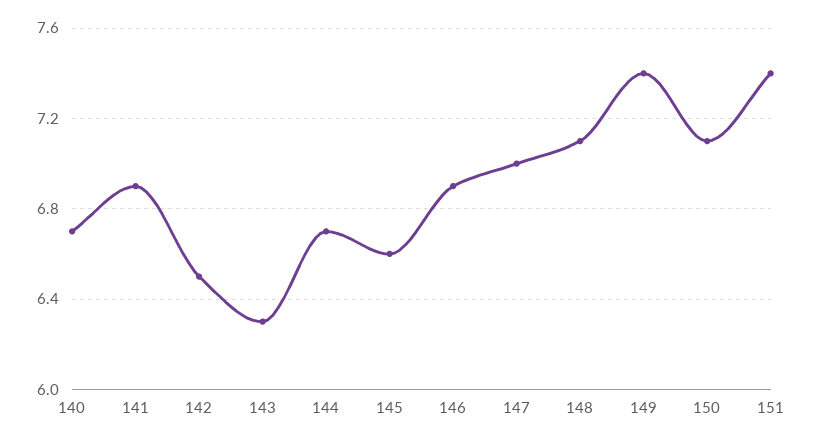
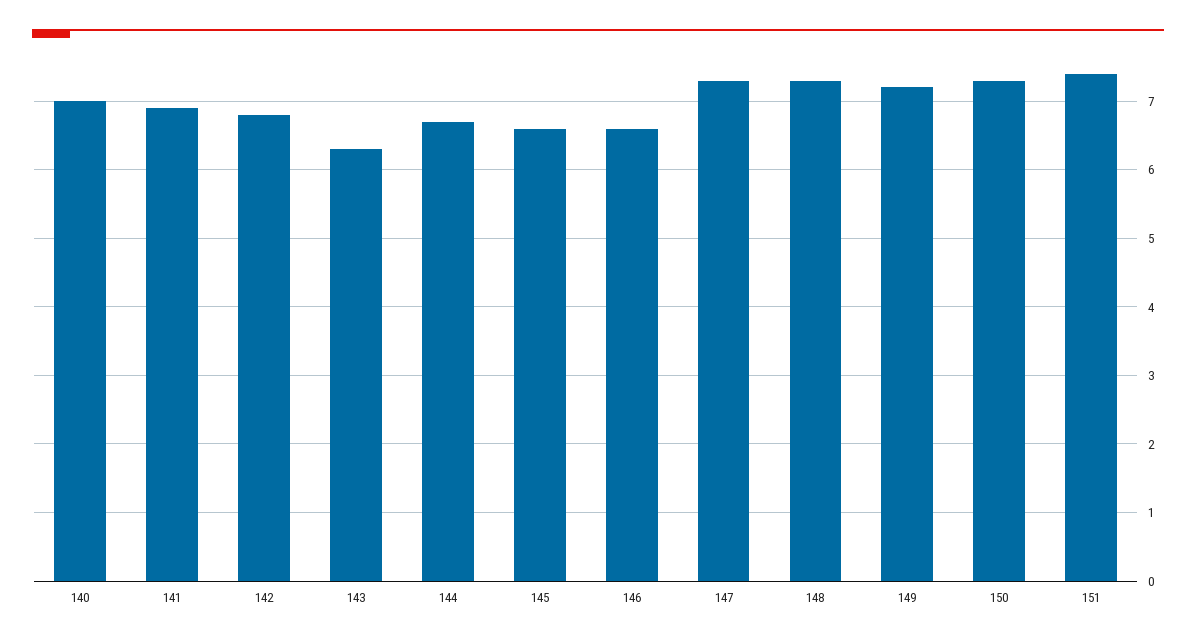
  {
-   "140": 6.7,
+   "140": 7,
    "141": 6.9,
-   "142": 6.5,
+   "142": 6.8,
    "143": 6.3,
    "144": 6.7,
    "145": 6.6,
-   "146": 6.9,
+   "146": 6.6,
-   "147": 7,
+   "147": 7.3,
-   "148": 7.1,
+   "148": 7.3,
-   "149": 7.4,
+   "149": 7.2,
-   "150": 7.1,
+   "150": 7.3,
    "151": 7.4
  }

